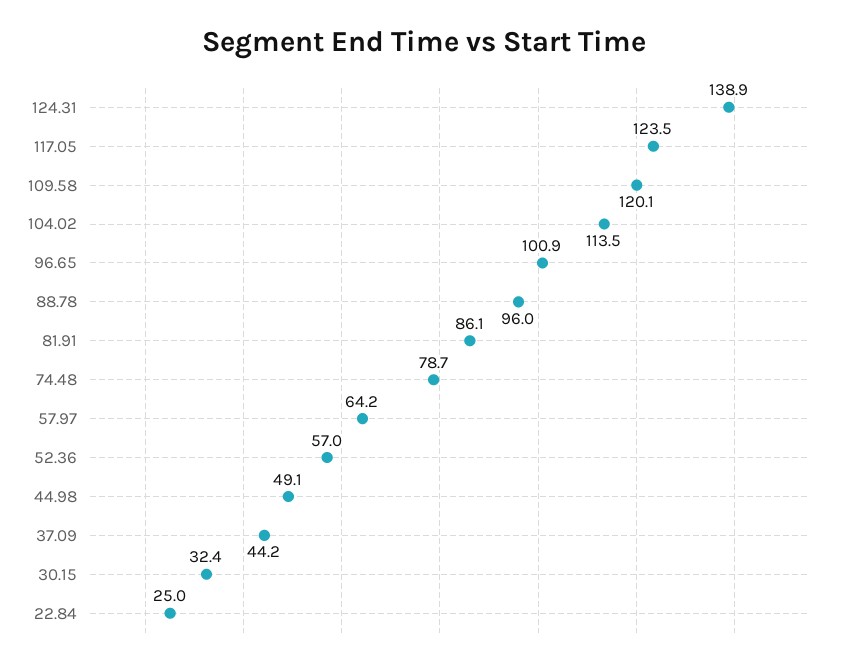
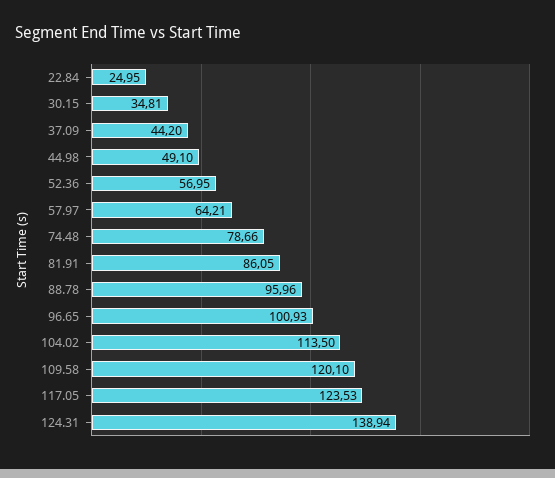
  {
    "124.31": 138.94,
    "117.05": 123.53,
    "109.58": 120.1,
    "104.02": 113.5,
    "96.65": 100.93,
    "88.78": 95.96,
    "81.91": 86.05,
    "74.48": 78.66,
    "57.97": 64.21,
    "52.36": 56.95,
    "44.98": 49.1,
    "37.09": 44.2,
-   "30.15": 32.4,
+   "30.15": 34.81,
    "22.84": 24.95
  }

